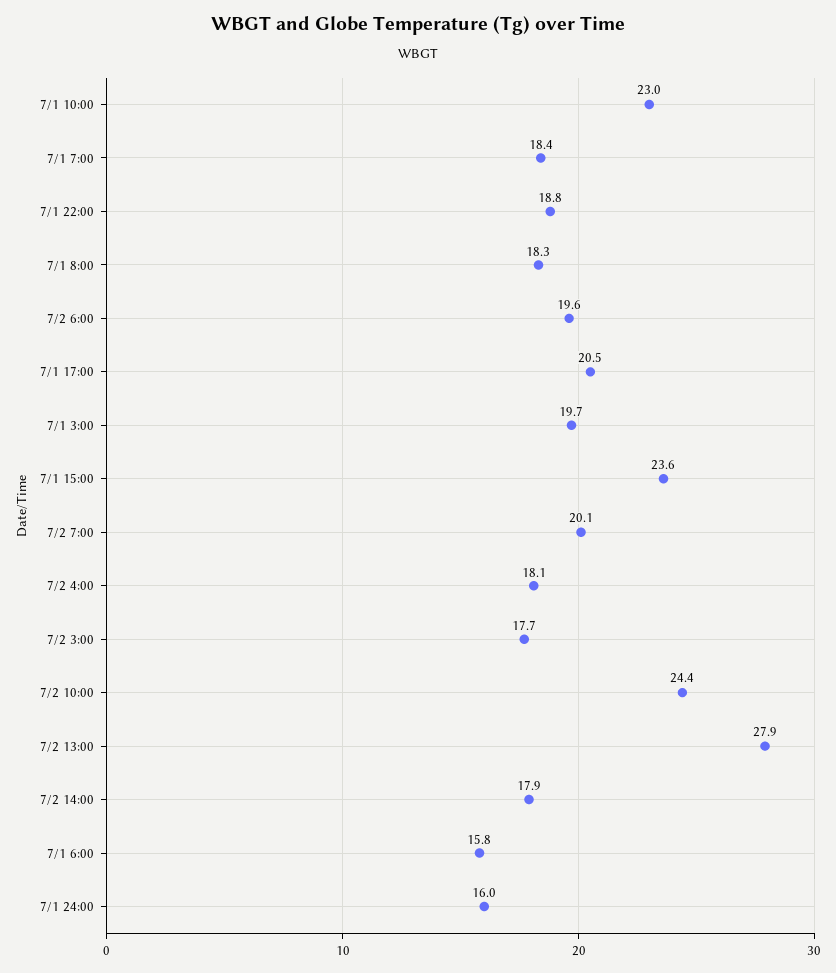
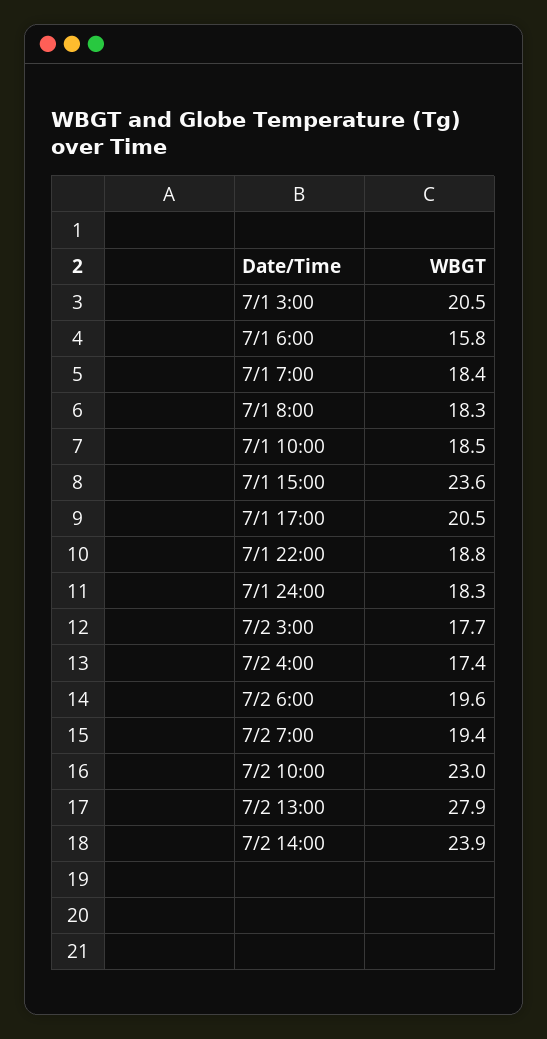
  {
-   "7/1 10:00": 23,
+   "7/1 10:00": 18.5,
    "7/1 7:00": 18.4,
    "7/1 22:00": 18.8,
    "7/1 8:00": 18.3,
    "7/2 6:00": 19.6,
    "7/1 17:00": 20.5,
-   "7/1 3:00": 19.7,
+   "7/1 3:00": 20.5,
    "7/1 15:00": 23.6,
-   "7/2 7:00": 20.1,
+   "7/2 7:00": 19.4,
-   "7/2 4:00": 18.1,
+   "7/2 4:00": 17.4,
    "7/2 3:00": 17.7,
-   "7/2 10:00": 24.4,
+   "7/2 10:00": 23,
    "7/2 13:00": 27.9,
-   "7/2 14:00": 17.9,
+   "7/2 14:00": 23.9,
    "7/1 6:00": 15.8,
-   "7/1 24:00": 16
+   "7/1 24:00": 18.3
  }

